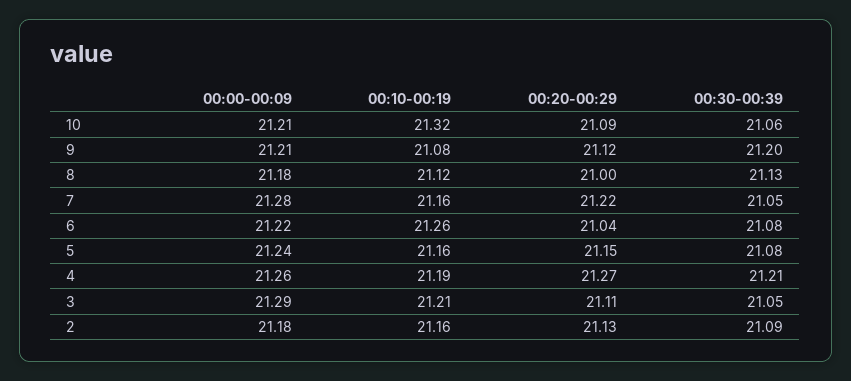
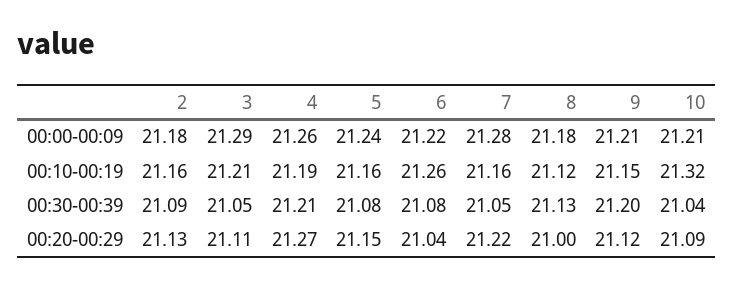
  {
    "00:00-00:09": {
      "10": 21.21,
      "9": 21.21,
      "8": 21.18,
      "7": 21.28,
      "6": 21.22,
      "5": 21.24,
      "4": 21.26,
      "3": 21.29,
      "2": 21.18
    },
    "00:10-00:19": {
      "10": 21.32,
-     "9": 21.08,
+     "9": 21.15,
      "8": 21.12,
      "7": 21.16,
      "6": 21.26,
      "5": 21.16,
      "4": 21.19,
      "3": 21.21,
      "2": 21.16
    },
    "00:20-00:29": {
      "10": 21.09,
      "9": 21.12,
      "8": 21,
      "7": 21.22,
      "6": 21.04,
      "5": 21.15,
      "4": 21.27,
      "3": 21.11,
      "2": 21.13
    },
    "00:30-00:39": {
-     "10": 21.06,
+     "10": 21.04,
      "9": 21.2,
      "8": 21.13,
      "7": 21.05,
      "6": 21.08,
      "5": 21.08,
      "4": 21.21,
      "3": 21.05,
      "2": 21.09
    }
  }

